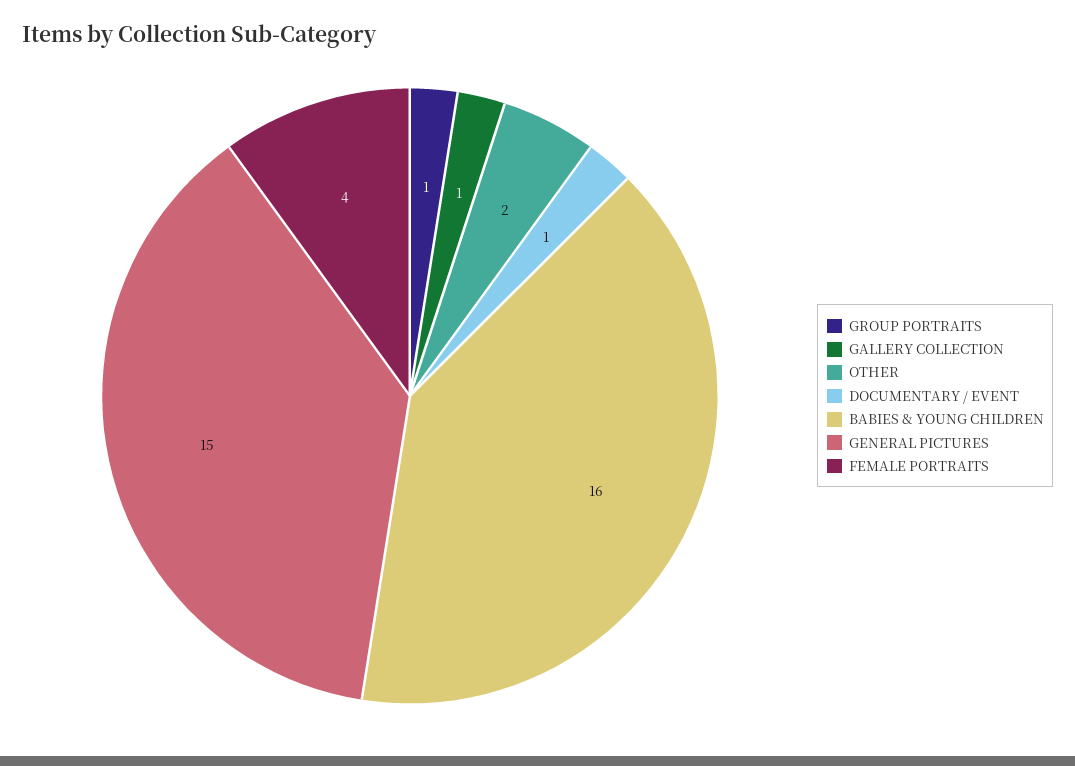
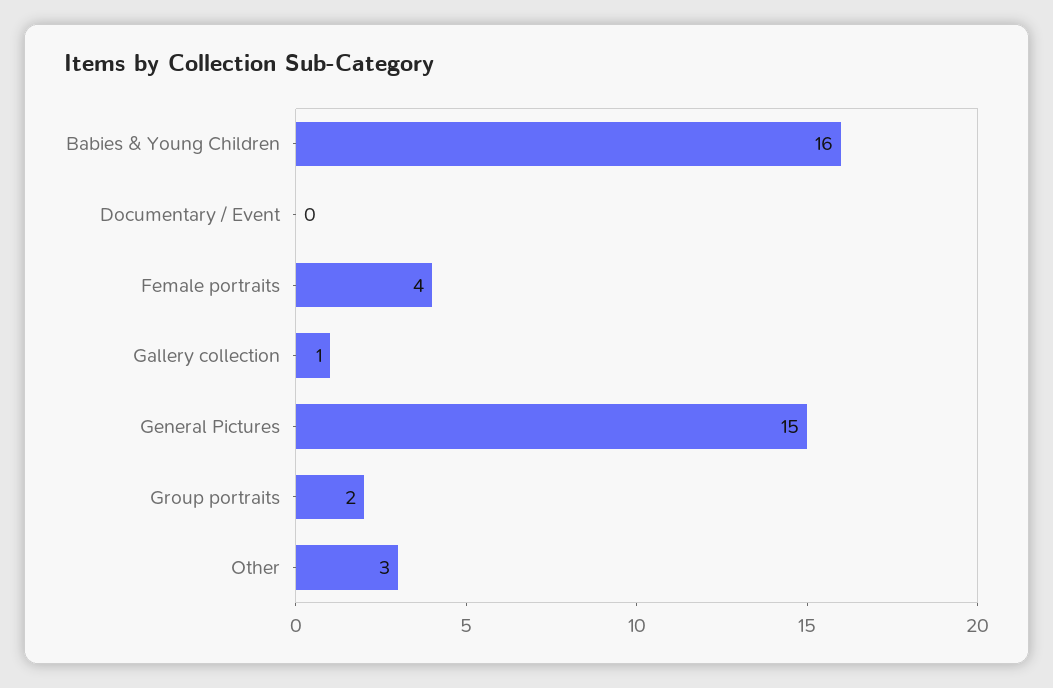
  {
-   "GROUP PORTRAITS": 1,
+   "GROUP PORTRAITS": 2,
    "GALLERY COLLECTION": 1,
-   "OTHER": 2,
+   "OTHER": 3,
-   "DOCUMENTARY / EVENT": 1,
+   "DOCUMENTARY / EVENT": 0,
    "BABIES & YOUNG CHILDREN": 16,
    "GENERAL PICTURES": 15,
    "FEMALE PORTRAITS": 4
  }

